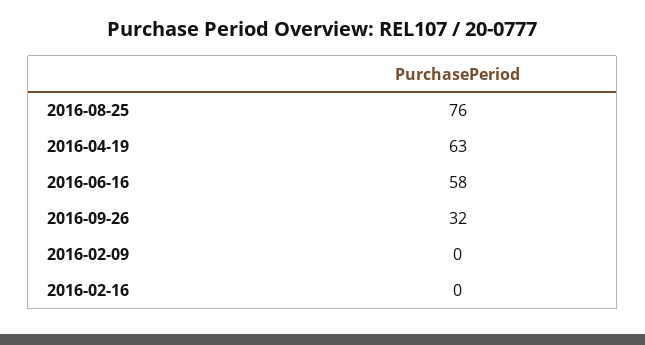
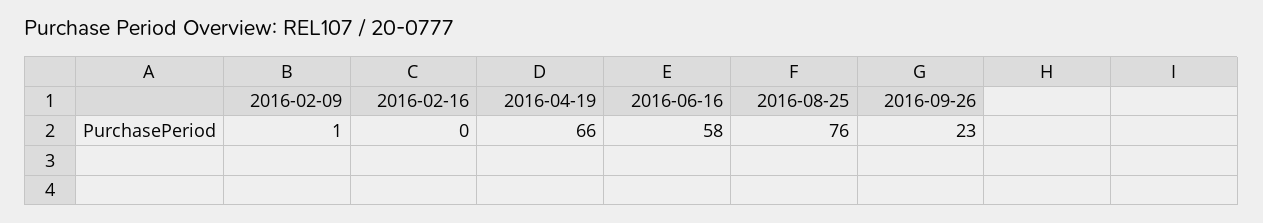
  {
    "2016-08-25": 76,
-   "2016-04-19": 63,
+   "2016-04-19": 66,
    "2016-06-16": 58,
-   "2016-09-26": 32,
+   "2016-09-26": 23,
-   "2016-02-09": 0,
+   "2016-02-09": 1,
    "2016-02-16": 0
  }

